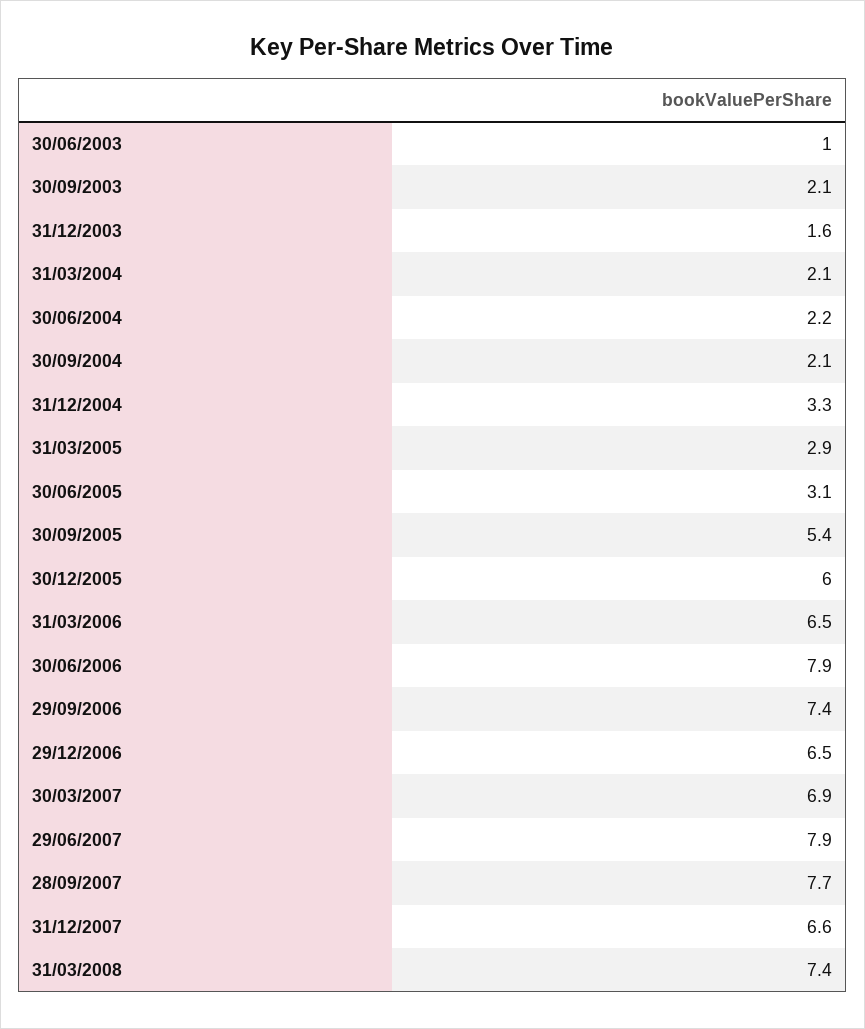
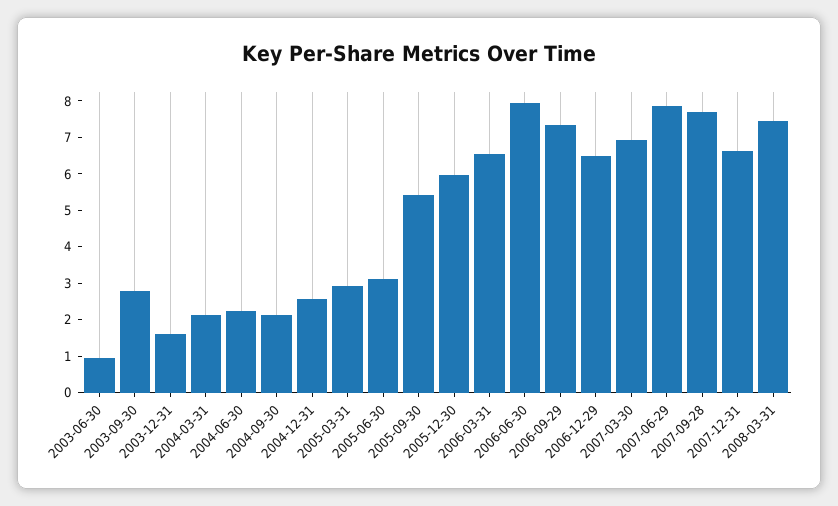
  {
    "30/06/2003": 1,
-   "30/09/2003": 2.1,
+   "30/09/2003": 2.75,
    "31/12/2003": 1.6,
    "31/03/2004": 2.1,
    "30/06/2004": 2.2,
    "30/09/2004": 2.1,
-   "31/12/2004": 3.3,
+   "31/12/2004": 2.5,
    "31/03/2005": 2.9,
    "30/06/2005": 3.1,
    "30/09/2005": 5.4,
    "30/12/2005": 6,
    "31/03/2006": 6.5,
    "30/06/2006": 7.9,
    "29/09/2006": 7.4,
    "29/12/2006": 6.5,
    "30/03/2007": 6.9,
    "29/06/2007": 7.9,
    "28/09/2007": 7.7,
    "31/12/2007": 6.6,
    "31/03/2008": 7.4
  }

